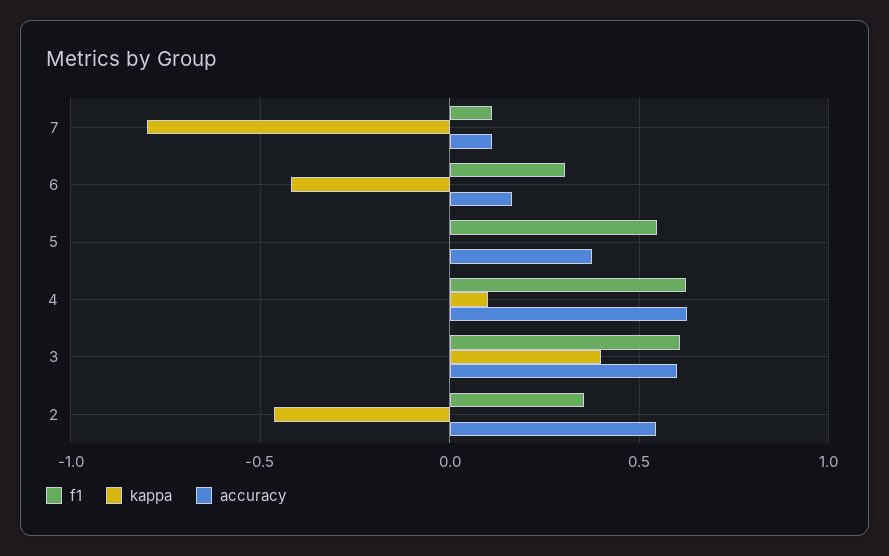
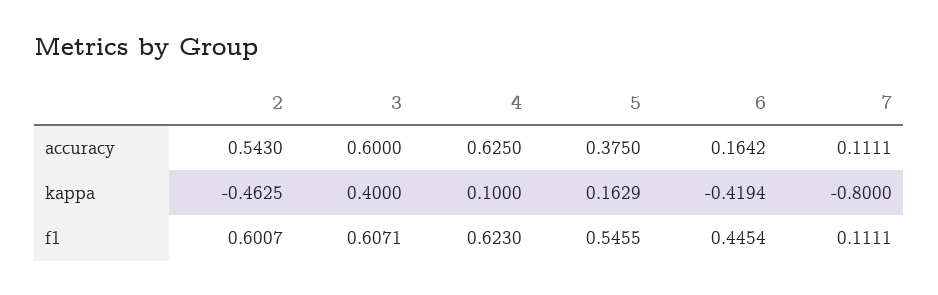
  {
    "f1": {
      "7": 0.1111,
-     "6": 0.3,
+     "6": 0.4454,
      "5": 0.5455,
      "4": 0.623,
      "3": 0.6071,
-     "2": 0.35
+     "2": 0.6007
    },
    "kappa": {
      "7": -0.8,
      "6": -0.4194,
-     "5": 0,
+     "5": 0.1629,
      "4": 0.1,
      "3": 0.4,
      "2": -0.4625
    },
    "accuracy": {
      "7": 0.1111,
      "6": 0.1642,
      "5": 0.375,
      "4": 0.625,
      "3": 0.6,
      "2": 0.543
    }
  }

